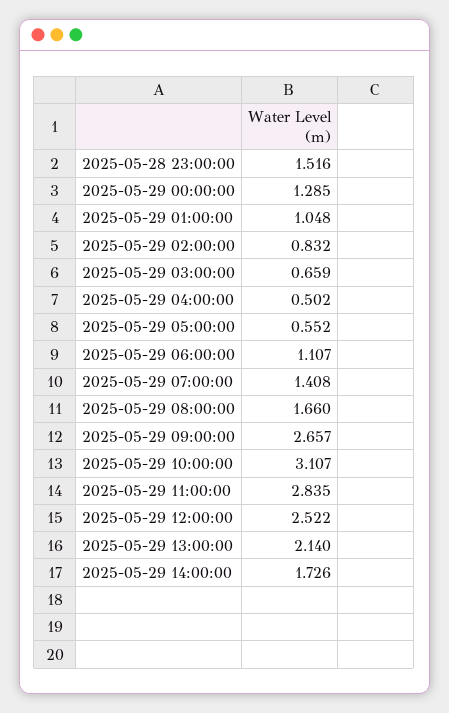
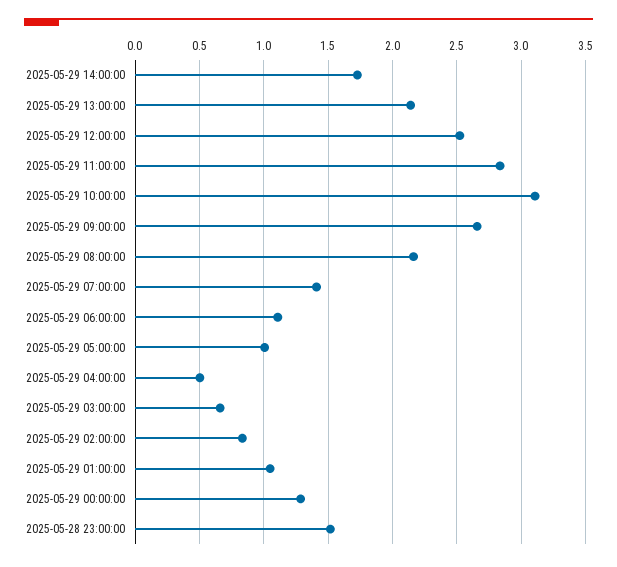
  {
    "2025-05-28 23:00:00": 1.516,
    "2025-05-29 00:00:00": 1.285,
    "2025-05-29 01:00:00": 1.048,
    "2025-05-29 02:00:00": 0.832,
    "2025-05-29 03:00:00": 0.659,
    "2025-05-29 04:00:00": 0.502,
-   "2025-05-29 05:00:00": 0.552,
+   "2025-05-29 05:00:00": 1,
    "2025-05-29 06:00:00": 1.107,
    "2025-05-29 07:00:00": 1.408,
-   "2025-05-29 08:00:00": 1.66,
+   "2025-05-29 08:00:00": 2.15,
    "2025-05-29 09:00:00": 2.657,
    "2025-05-29 10:00:00": 3.107,
    "2025-05-29 11:00:00": 2.835,
    "2025-05-29 12:00:00": 2.522,
    "2025-05-29 13:00:00": 2.14,
    "2025-05-29 14:00:00": 1.726
  }

